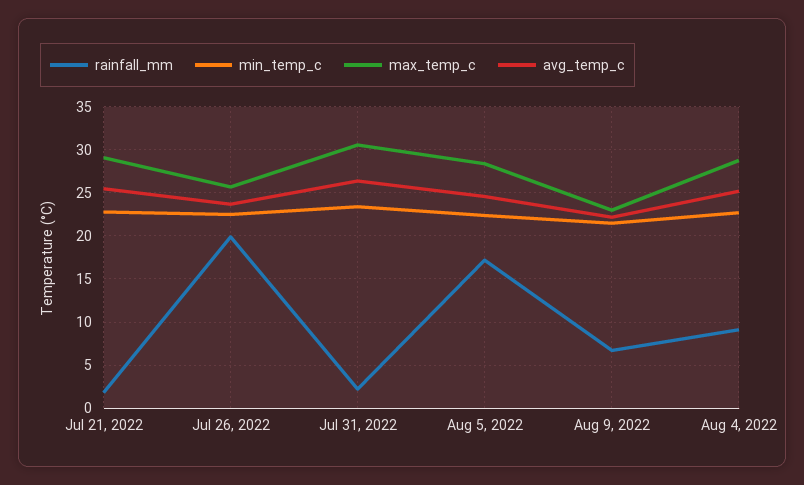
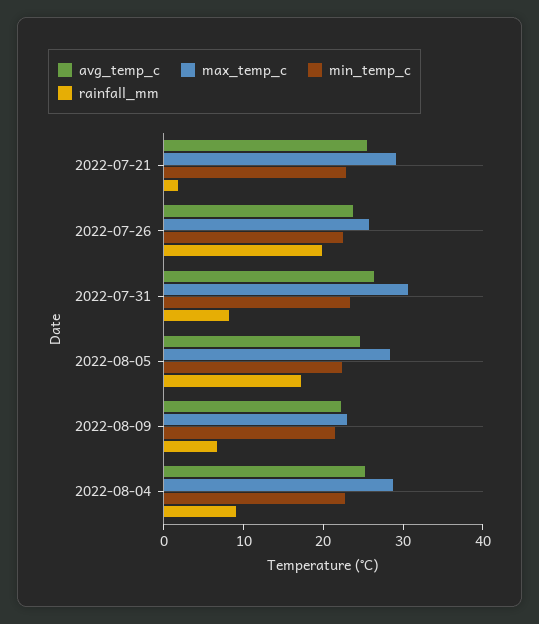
  {
    "rainfall_mm": {
      "Jul 21, 2022": 2,
      "Jul 26, 2022": 20,
-     "Jul 31, 2022": 2,
+     "Jul 31, 2022": 8,
      "Aug 5, 2022": 17,
      "Aug 9, 2022": 7,
      "Aug 4, 2022": 9
    },
    "min_temp_c": {
      "Jul 21, 2022": 23,
      "Jul 26, 2022": 23,
      "Jul 31, 2022": 23,
      "Aug 5, 2022": 22,
      "Aug 9, 2022": 22,
      "Aug 4, 2022": 23
    },
    "max_temp_c": {
      "Jul 21, 2022": 29,
      "Jul 26, 2022": 26,
      "Jul 31, 2022": 31,
      "Aug 5, 2022": 28,
      "Aug 9, 2022": 23,
      "Aug 4, 2022": 29
    },
    "avg_temp_c": {
      "Jul 21, 2022": 26,
      "Jul 26, 2022": 24,
      "Jul 31, 2022": 26,
      "Aug 5, 2022": 25,
      "Aug 9, 2022": 22,
      "Aug 4, 2022": 25
    }
  }

